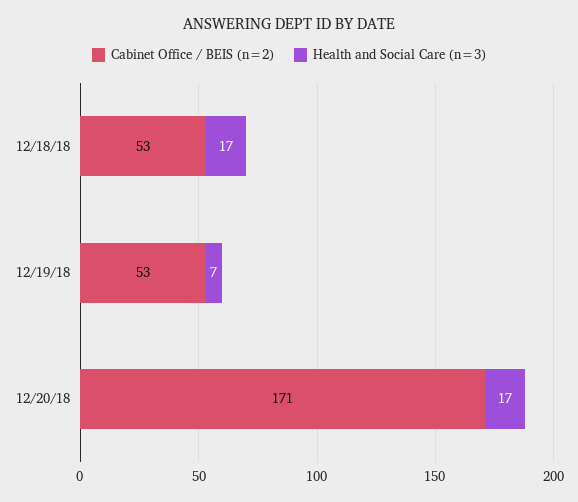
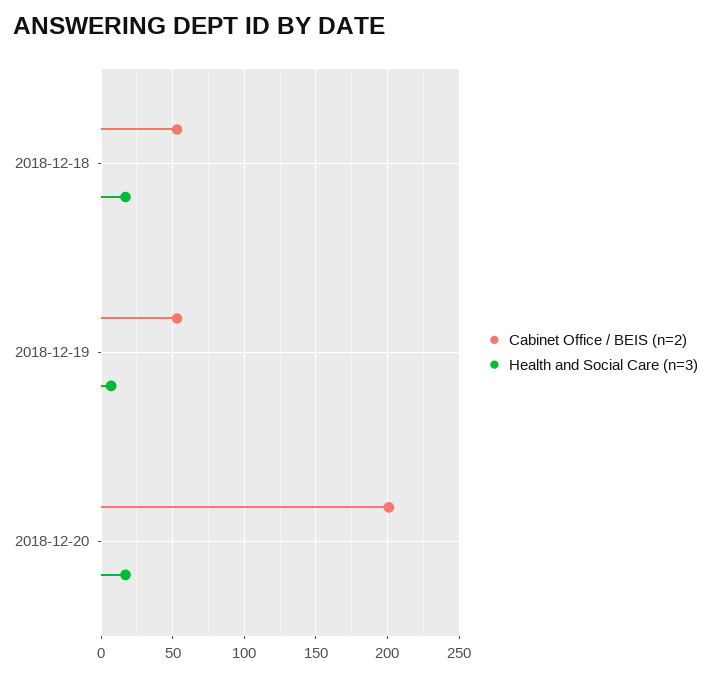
  {
    "Cabinet Office / BEIS (n=2)": {
      "12/18/18": 53,
      "12/19/18": 53,
-     "12/20/18": 171
+     "12/20/18": 200
    },
    "Health and Social Care (n=3)": {
      "12/18/18": 17,
      "12/19/18": 7,
      "12/20/18": 17
    }
  }

